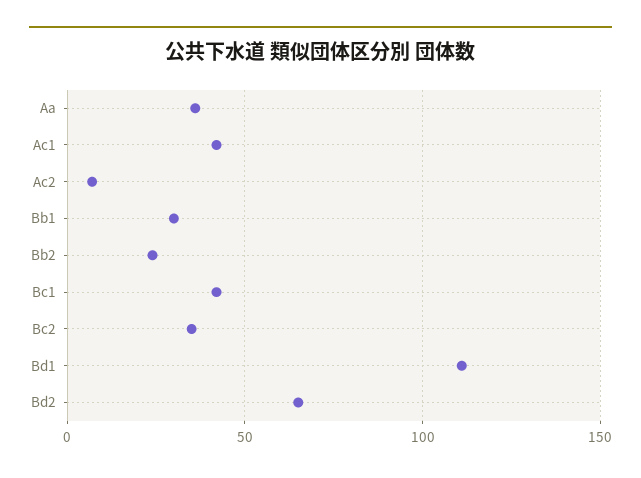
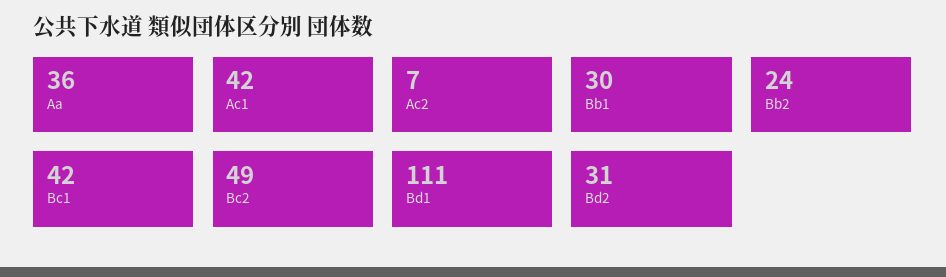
  {
    "Aa": 36,
    "Ac1": 42,
    "Ac2": 7,
    "Bb1": 30,
    "Bb2": 24,
    "Bc1": 42,
-   "Bc2": 35,
+   "Bc2": 49,
    "Bd1": 111,
-   "Bd2": 65
+   "Bd2": 31
  }

